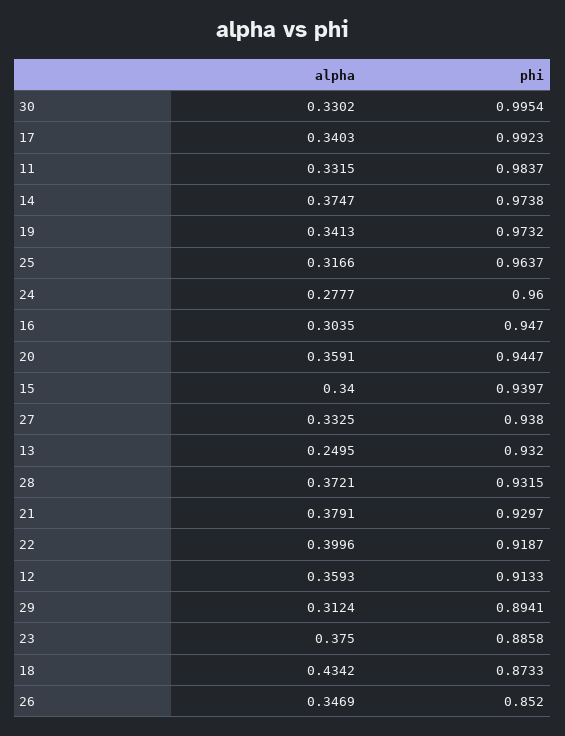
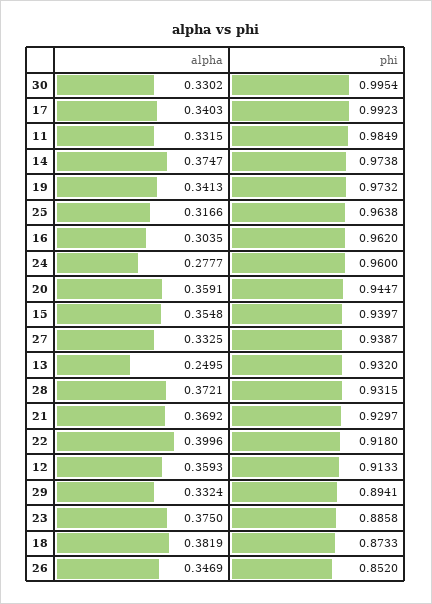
  {
    "alpha": {
      "30": 0.3302,
      "17": 0.3403,
      "11": 0.3315,
      "14": 0.3747,
      "19": 0.3413,
      "25": 0.3166,
      "24": 0.2777,
      "16": 0.3035,
      "20": 0.3591,
-     "15": 0.34,
+     "15": 0.3548,
      "27": 0.3325,
      "13": 0.2495,
      "28": 0.3721,
-     "21": 0.3791,
+     "21": 0.3692,
      "22": 0.3996,
      "12": 0.3593,
-     "29": 0.3124,
+     "29": 0.3324,
      "23": 0.375,
-     "18": 0.4342,
+     "18": 0.3819,
      "26": 0.3469
    },
    "phi": {
      "30": 0.9954,
      "17": 0.9923,
-     "11": 0.9837,
+     "11": 0.9849,
      "14": 0.9738,
      "19": 0.9732,
-     "25": 0.9637,
+     "25": 0.9638,
      "24": 0.96,
-     "16": 0.947,
+     "16": 0.962,
      "20": 0.9447,
      "15": 0.9397,
-     "27": 0.938,
+     "27": 0.9387,
      "13": 0.932,
      "28": 0.9315,
      "21": 0.9297,
-     "22": 0.9187,
+     "22": 0.918,
      "12": 0.9133,
      "29": 0.8941,
      "23": 0.8858,
      "18": 0.8733,
      "26": 0.852
    }
  }

